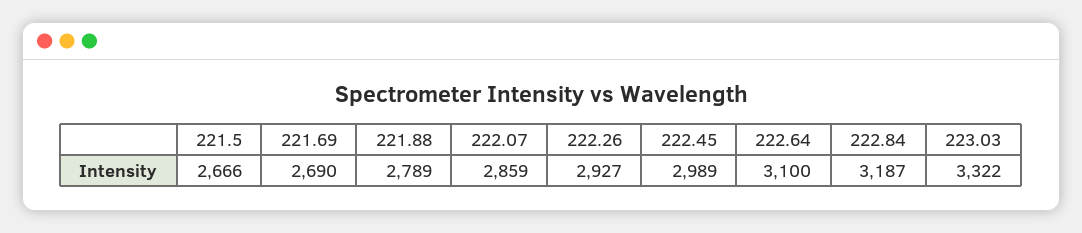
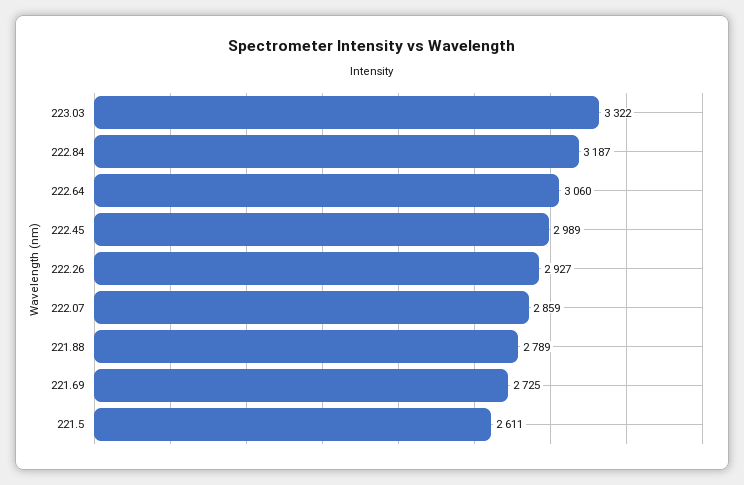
  {
-   "221.5": 2666,
+   "221.5": 2611,
-   "221.69": 2690,
+   "221.69": 2725,
    "221.88": 2789,
    "222.07": 2859,
    "222.26": 2927,
    "222.45": 2989,
-   "222.64": 3100,
+   "222.64": 3060,
    "222.84": 3187,
    "223.03": 3322
  }

